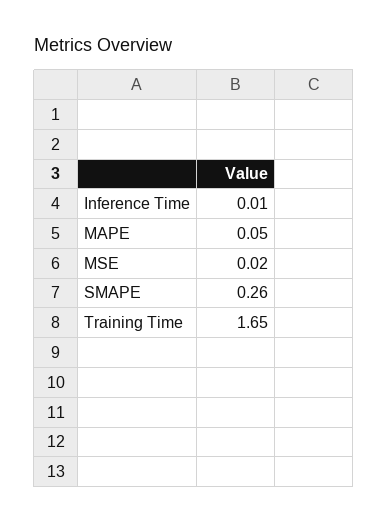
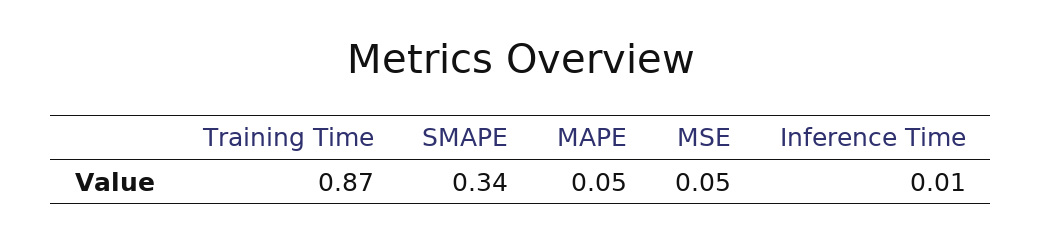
  {
    "Inference Time": 0.01,
    "MAPE": 0.05,
-   "MSE": 0.02,
+   "MSE": 0.05,
-   "SMAPE": 0.26,
+   "SMAPE": 0.34,
-   "Training Time": 1.65
+   "Training Time": 0.87
  }

